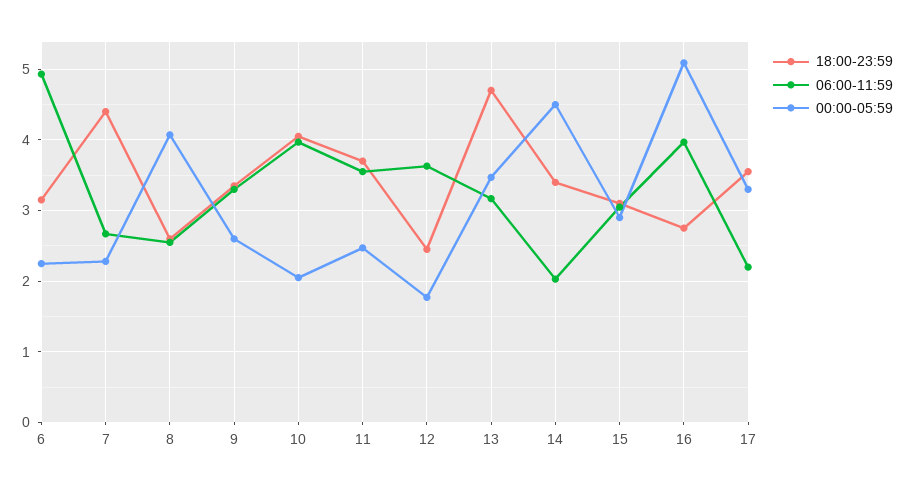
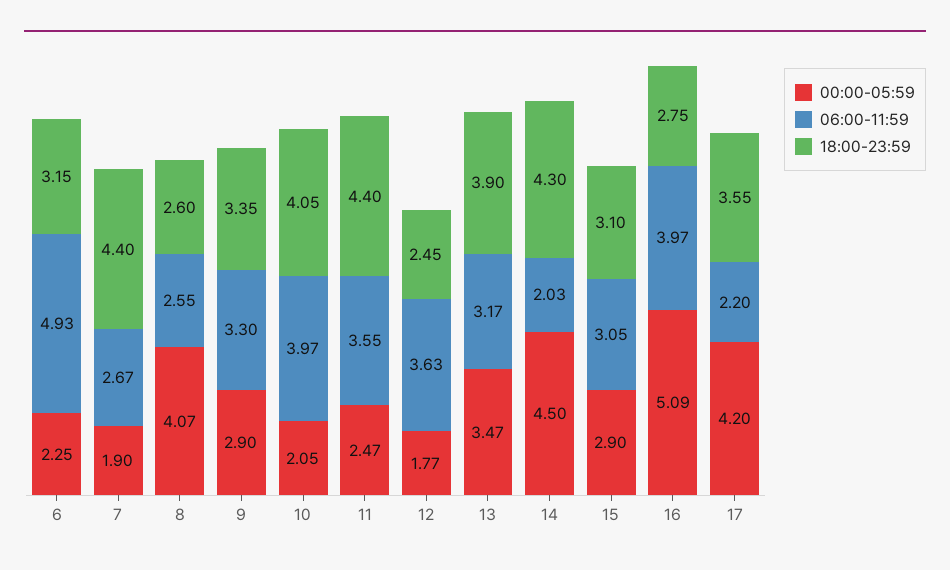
  {
    "18:00-23:59": {
      "6": 3.15,
      "7": 4.4,
      "8": 2.6,
      "9": 3.35,
      "10": 4.05,
-     "11": 3.7,
+     "11": 4.4,
      "12": 2.45,
-     "13": 4.7,
+     "13": 3.9,
-     "14": 3.4,
+     "14": 4.3,
      "15": 3.1,
      "16": 2.75,
      "17": 3.55
    },
    "06:00-11:59": {
      "6": 4.93,
      "7": 2.67,
      "8": 2.55,
      "9": 3.3,
      "10": 3.97,
      "11": 3.55,
      "12": 3.63,
      "13": 3.17,
      "14": 2.03,
      "15": 3.05,
      "16": 3.97,
      "17": 2.2
    },
    "00:00-05:59": {
      "6": 2.25,
-     "7": 2.3,
+     "7": 1.9,
      "8": 4.07,
-     "9": 2.6,
+     "9": 2.9,
      "10": 2.05,
      "11": 2.47,
      "12": 1.77,
      "13": 3.47,
      "14": 4.5,
      "15": 2.9,
      "16": 5.09,
-     "17": 3.3
+     "17": 4.2
    }
  }

